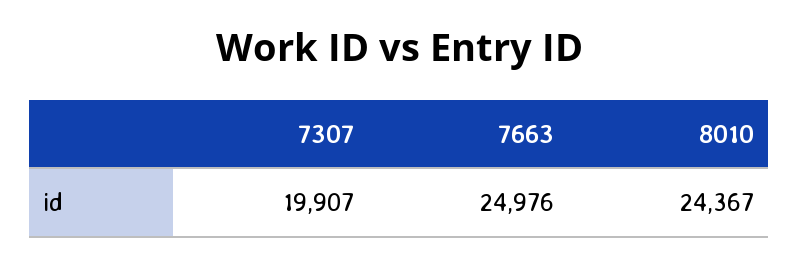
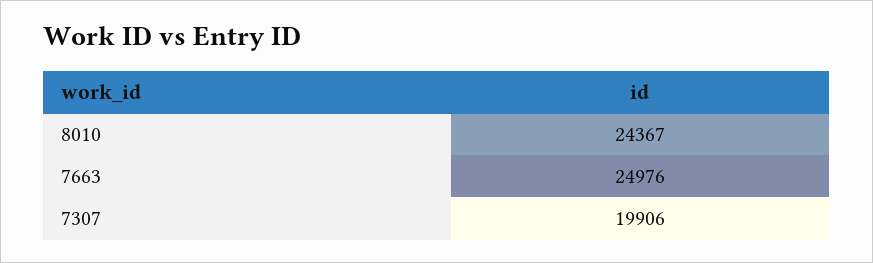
  {
-   "7307": 19907,
+   "7307": 19906,
    "7663": 24976,
    "8010": 24367
  }

